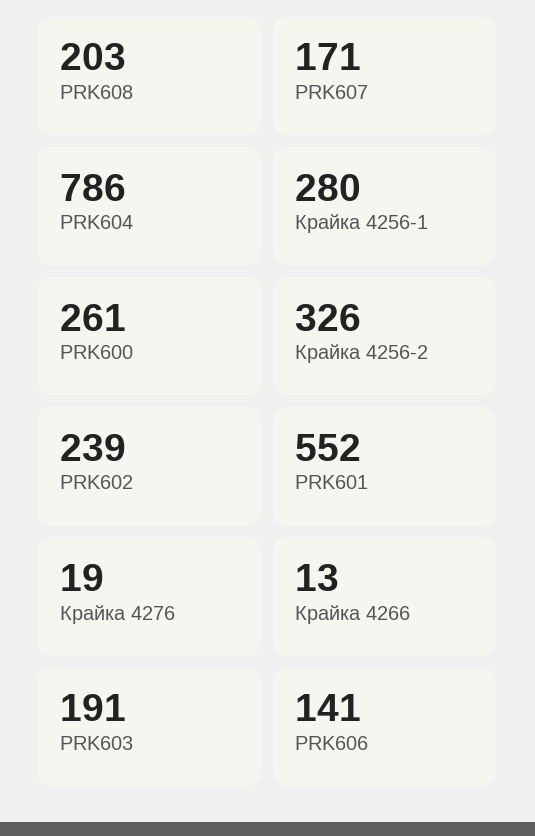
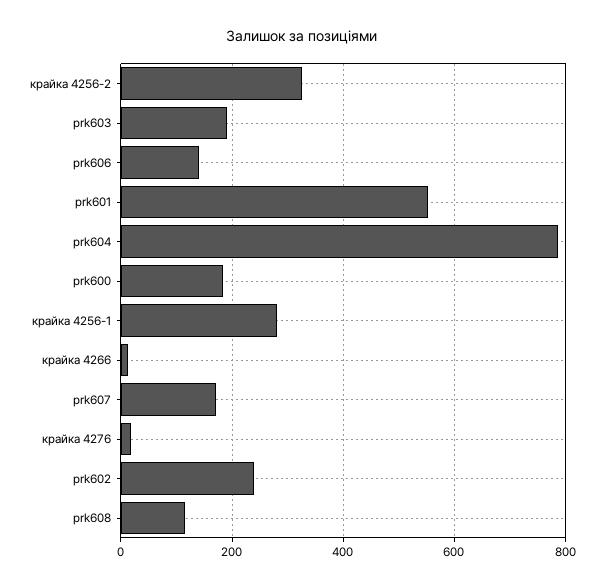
  {
-   "PRK608": 203,
+   "PRK608": 120,
    "PRK607": 171,
    "PRK604": 786,
    "Крайка 4256-1": 280,
-   "PRK600": 261,
+   "PRK600": 180,
    "Крайка 4256-2": 326,
    "PRK602": 239,
    "PRK601": 552,
    "Крайка 4276": 19,
    "Крайка 4266": 13,
    "PRK603": 191,
    "PRK606": 141
  }

